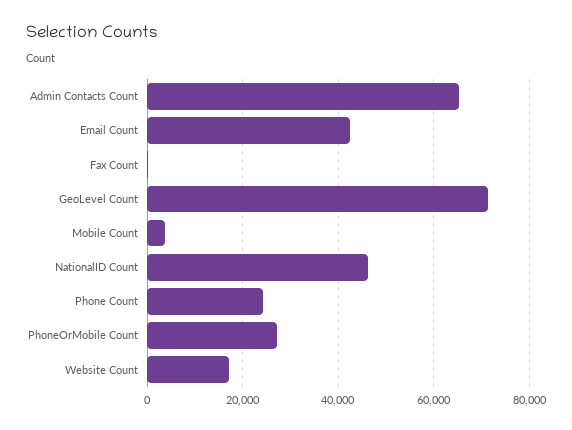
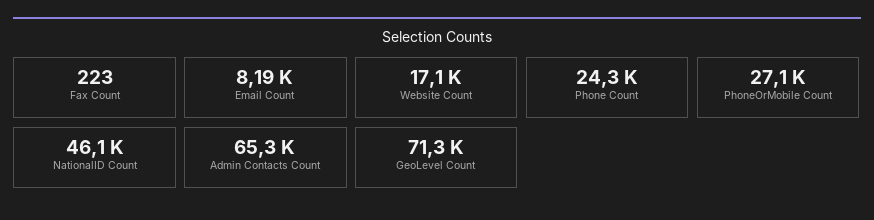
  {
    "Admin Contacts Count": 65300,
-   "Email Count": 42000,
+   "Email Count": 8190,
    "Fax Count": 223,
    "GeoLevel Count": 71300,
-   "Mobile Count": 4000,
    "NationalID Count": 46100,
    "Phone Count": 24300,
    "PhoneOrMobile Count": 27100,
    "Website Count": 17100
  }

